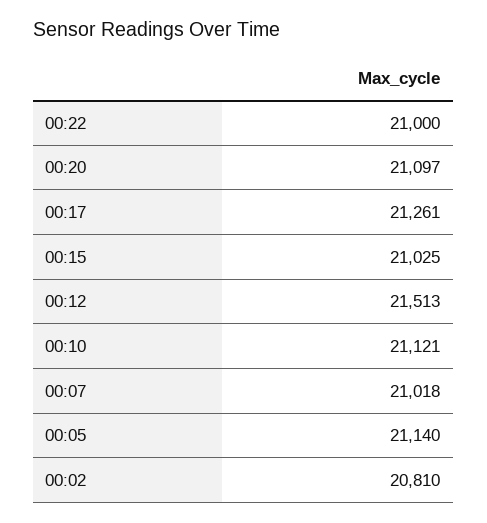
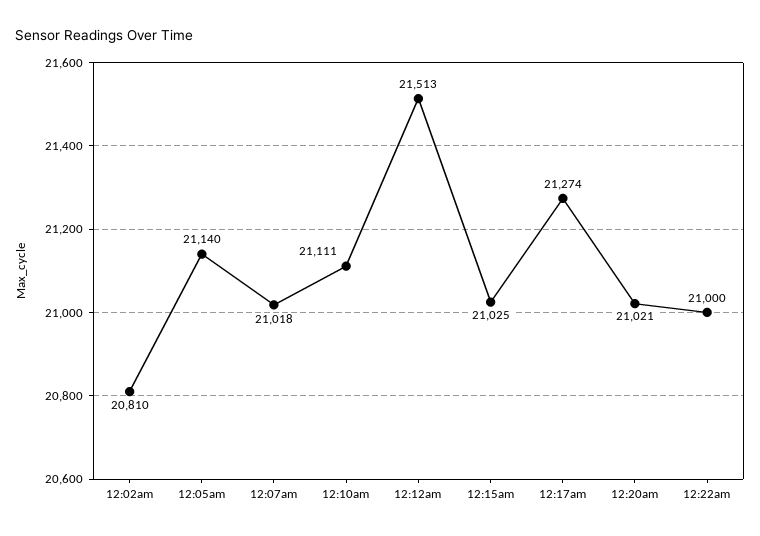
  {
    "00:22": 21000,
-   "00:20": 21097,
+   "00:20": 21021,
-   "00:17": 21261,
+   "00:17": 21274,
    "00:15": 21025,
    "00:12": 21513,
-   "00:10": 21121,
+   "00:10": 21111,
    "00:07": 21018,
    "00:05": 21140,
    "00:02": 20810
  }

